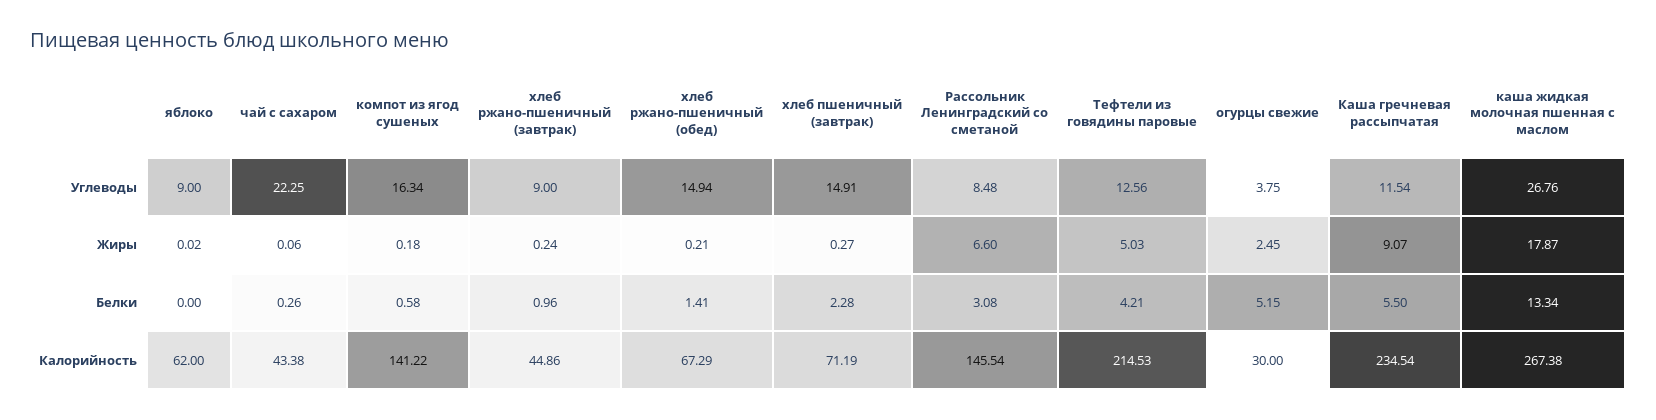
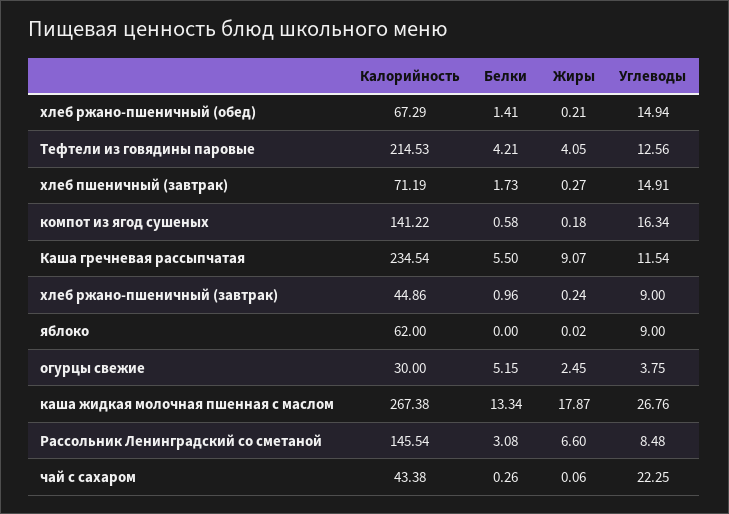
  {
    "яблоко": {
      "Углеводы": 9,
      "Жиры": 0.02,
      "Белки": 0,
      "Калорийность": 62
    },
    "чай с сахаром": {
      "Углеводы": 22.25,
      "Жиры": 0.06,
      "Белки": 0.26,
      "Калорийность": 43.38
    },
    "компот из ягод сушеных": {
      "Углеводы": 16.34,
      "Жиры": 0.18,
      "Белки": 0.58,
      "Калорийность": 141.22
    },
    "хлеб ржано-пшеничный (завтрак)": {
      "Углеводы": 9,
      "Жиры": 0.24,
      "Белки": 0.96,
      "Калорийность": 44.86
    },
    "хлеб ржано-пшеничный (обед)": {
      "Углеводы": 14.94,
      "Жиры": 0.21,
      "Белки": 1.41,
      "Калорийность": 67.29
    },
    "хлеб пшеничный (завтрак)": {
      "Углеводы": 14.91,
      "Жиры": 0.27,
-     "Белки": 2.28,
+     "Белки": 1.73,
      "Калорийность": 71.19
    },
    "Рассольник Ленинградский со сметаной": {
      "Углеводы": 8.48,
      "Жиры": 6.6,
      "Белки": 3.08,
      "Калорийность": 145.54
    },
    "Тефтели из говядины паровые": {
      "Углеводы": 12.56,
-     "Жиры": 5.03,
+     "Жиры": 4.05,
      "Белки": 4.21,
      "Калорийность": 214.53
    },
    "огурцы свежие": {
      "Углеводы": 3.75,
      "Жиры": 2.45,
      "Белки": 5.15,
      "Калорийность": 30
    },
    "Каша гречневая рассыпчатая": {
      "Углеводы": 11.54,
      "Жиры": 9.07,
      "Белки": 5.5,
      "Калорийность": 234.54
    },
    "каша жидкая молочная пшенная с маслом": {
      "Углеводы": 26.76,
      "Жиры": 17.87,
      "Белки": 13.34,
      "Калорийность": 267.38
    }
  }

